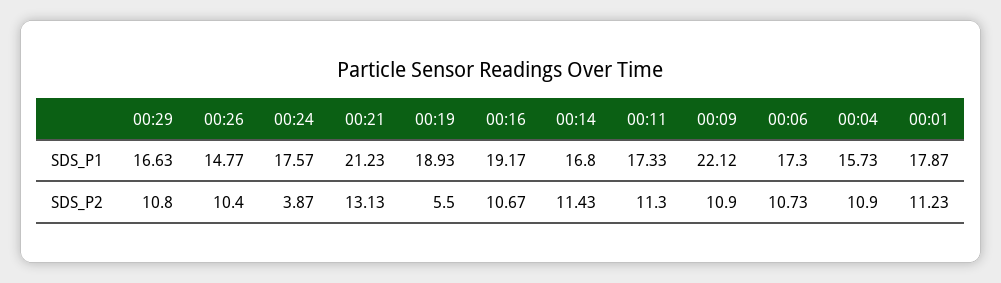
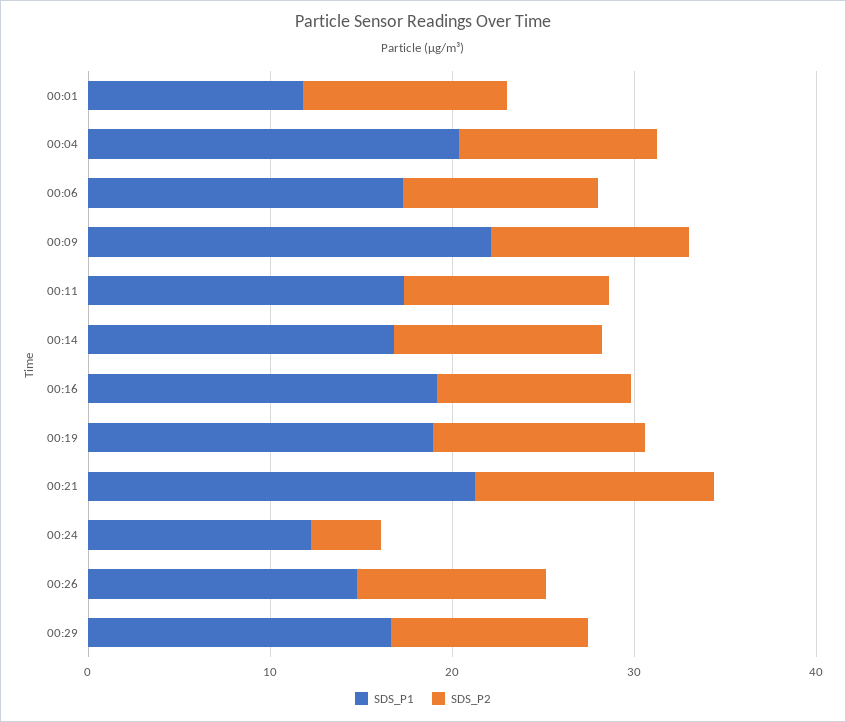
  {
    "SDS_P1": {
      "00:29": 16.63,
      "00:26": 14.77,
-     "00:24": 17.57,
+     "00:24": 12,
      "00:21": 21.23,
      "00:19": 18.93,
      "00:16": 19.17,
      "00:14": 16.8,
      "00:11": 17.33,
      "00:09": 22.12,
      "00:06": 17.3,
-     "00:04": 15.73,
+     "00:04": 20,
-     "00:01": 17.87
+     "00:01": 12
    },
    "SDS_P2": {
      "00:29": 10.8,
      "00:26": 10.4,
      "00:24": 3.87,
      "00:21": 13.13,
-     "00:19": 5.5,
+     "00:19": 12,
      "00:16": 10.67,
      "00:14": 11.43,
      "00:11": 11.3,
      "00:09": 10.9,
      "00:06": 10.73,
      "00:04": 10.9,
      "00:01": 11.23
    }
  }

